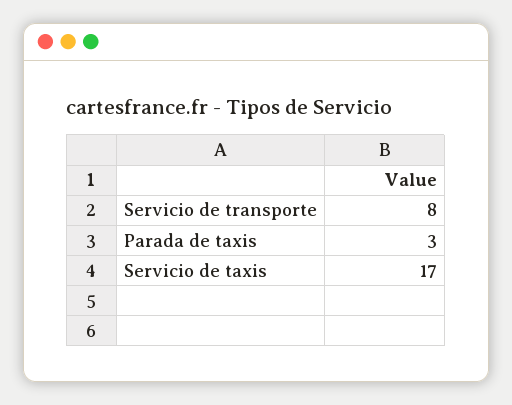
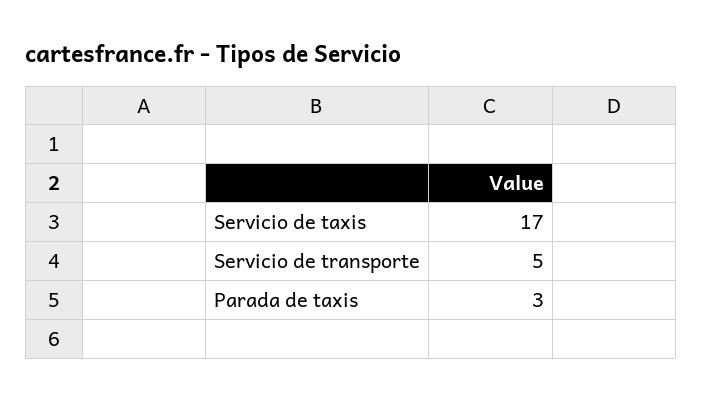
  {
-   "Servicio de transporte": 8,
+   "Servicio de transporte": 5,
    "Parada de taxis": 3,
    "Servicio de taxis": 17
  }

